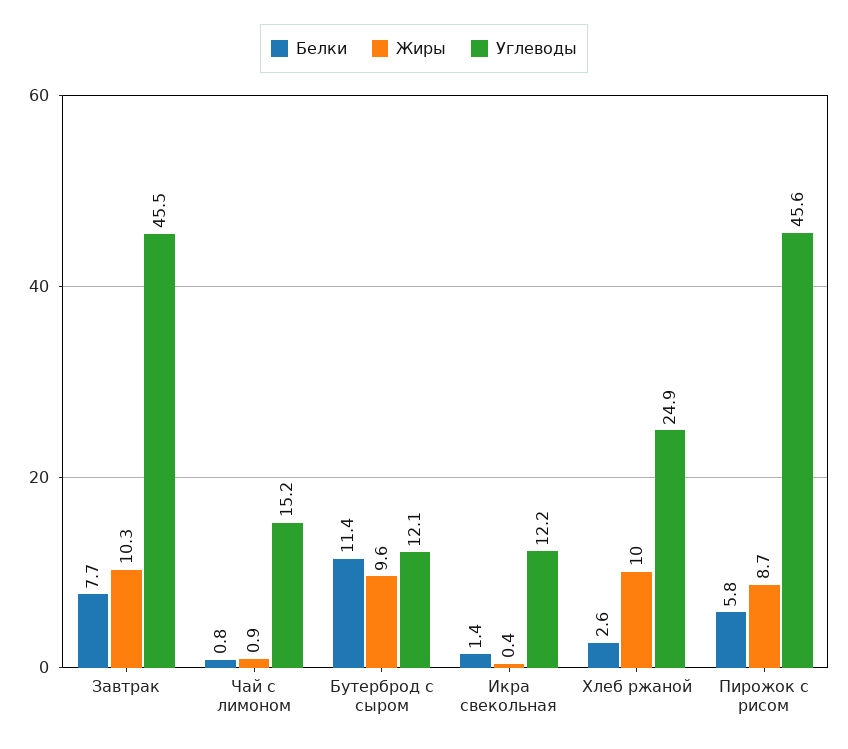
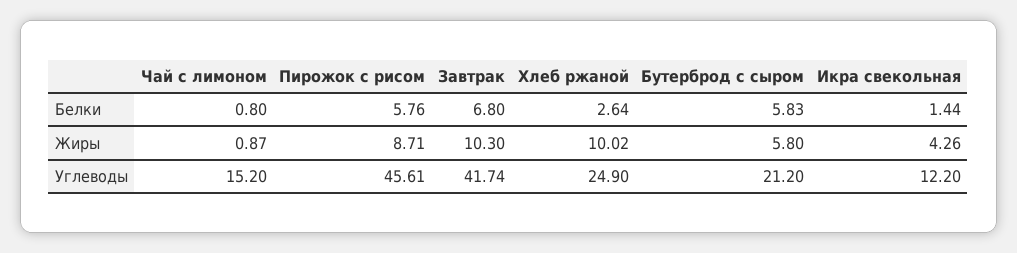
  {
    "Белки": {
-     "Завтрак": 7.7,
+     "Завтрак": 6.8,
      "Чай с лимоном": 0.8,
-     "Бутерброд с сыром": 11.4,
+     "Бутерброд с сыром": 5.83,
      "Икра свекольная": 1.44,
      "Хлеб ржаной": 2.64,
      "Пирожок с рисом": 5.76
    },
    "Жиры": {
      "Завтрак": 10.3,
      "Чай с лимоном": 0.87,
-     "Бутерброд с сыром": 9.6,
+     "Бутерброд с сыром": 5.8,
-     "Икра свекольная": 0.4,
+     "Икра свекольная": 4.26,
      "Хлеб ржаной": 10.02,
      "Пирожок с рисом": 8.71
    },
    "Углеводы": {
-     "Завтрак": 45.5,
+     "Завтрак": 41.74,
      "Чай с лимоном": 15.2,
-     "Бутерброд с сыром": 12.1,
+     "Бутерброд с сыром": 21.2,
      "Икра свекольная": 12.2,
      "Хлеб ржаной": 24.9,
      "Пирожок с рисом": 45.61
    }
  }

